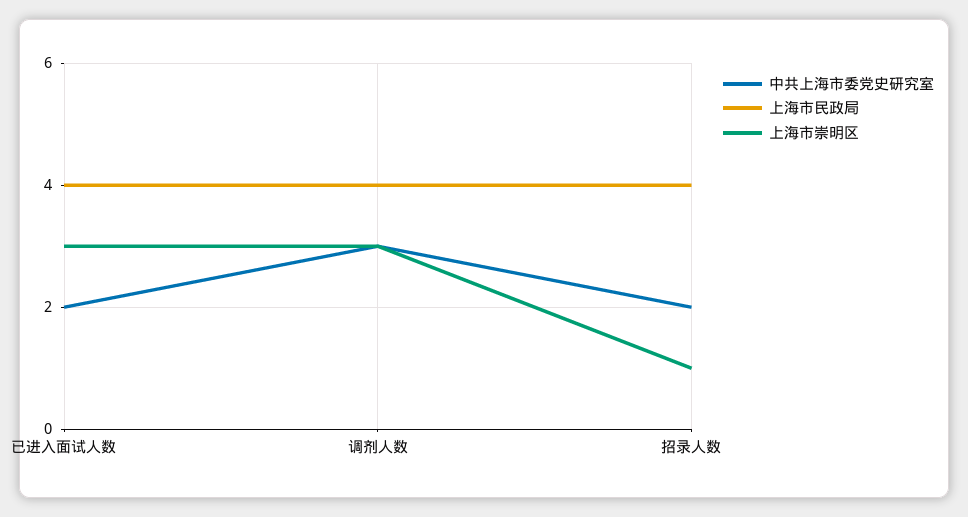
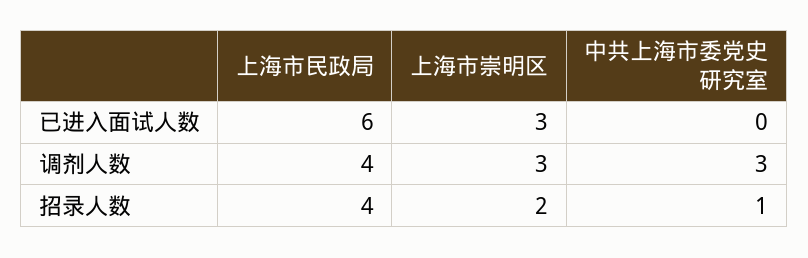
  {
    "中共上海市委党史研究室": {
-     "已进入面试人数": 2,
+     "已进入面试人数": 0,
      "调剂人数": 3,
-     "招录人数": 2
+     "招录人数": 1
    },
    "上海市民政局": {
-     "已进入面试人数": 4,
+     "已进入面试人数": 6,
      "调剂人数": 4,
      "招录人数": 4
    },
    "上海市崇明区": {
      "已进入面试人数": 3,
      "调剂人数": 3,
-     "招录人数": 1
+     "招录人数": 2
    }
  }

